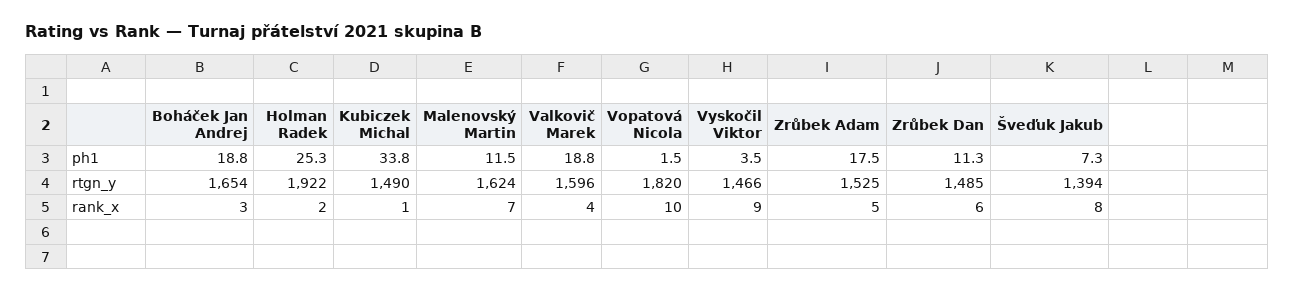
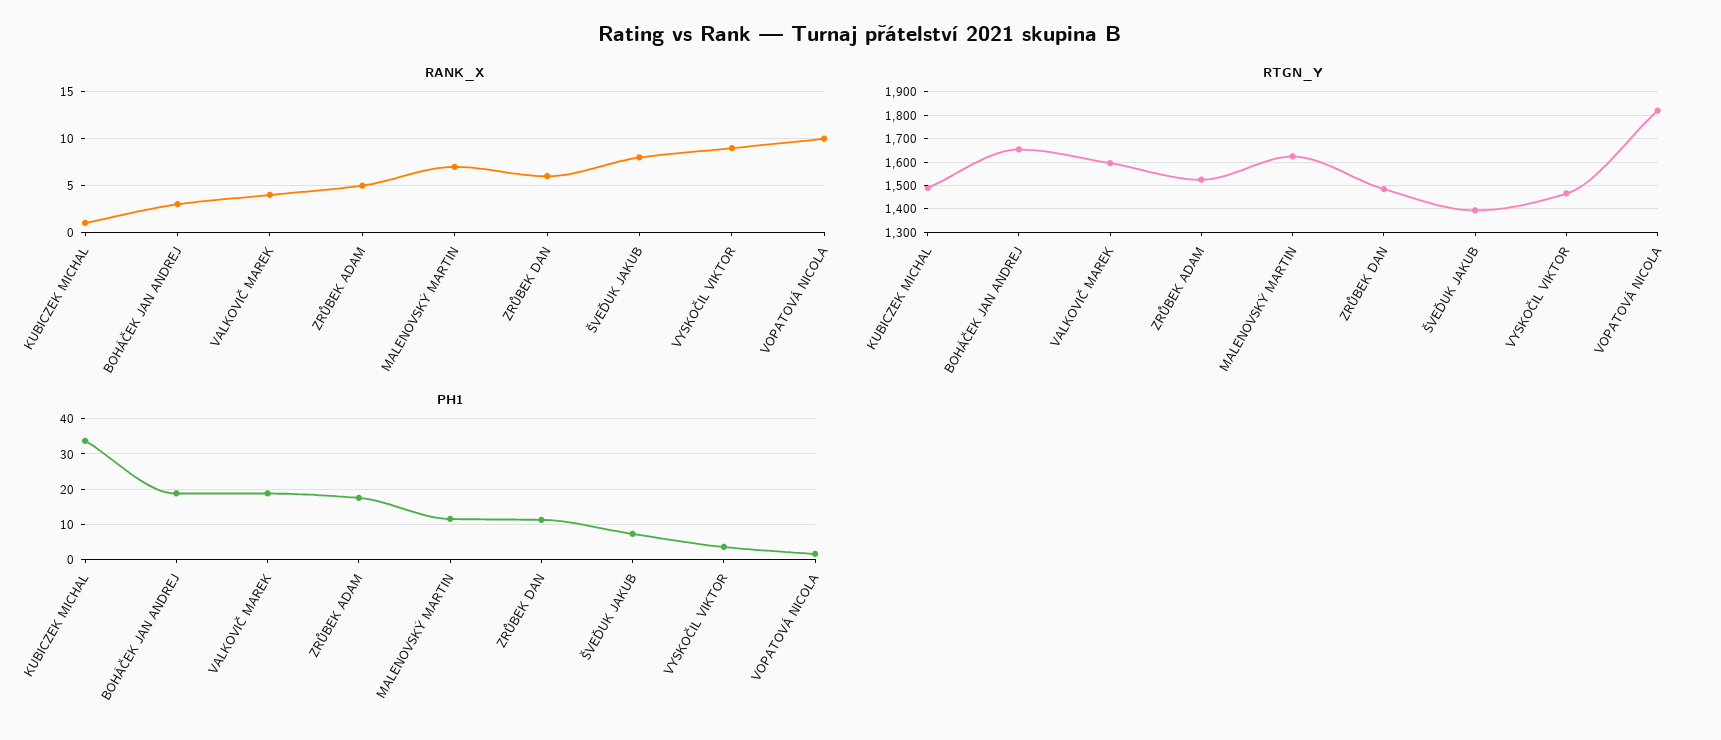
  {
    "ph1": {
      "Boháček Jan Andrej": 18.8,
-     "Holman Radek": 25.3,
      "Kubiczek Michal": 33.8,
      "Malenovský Martin": 11.5,
      "Valkovič Marek": 18.8,
      "Vopatová Nicola": 1.5,
      "Vyskočil Viktor": 3.5,
      "Zrůbek Adam": 17.5,
      "Zrůbek Dan": 11.3,
      "Šveďuk Jakub": 7.3
    },
    "rtgn_y": {
      "Boháček Jan Andrej": 1654,
-     "Holman Radek": 1922,
      "Kubiczek Michal": 1490,
      "Malenovský Martin": 1624,
      "Valkovič Marek": 1596,
      "Vopatová Nicola": 1820,
      "Vyskočil Viktor": 1466,
      "Zrůbek Adam": 1525,
      "Zrůbek Dan": 1485,
      "Šveďuk Jakub": 1394
    },
    "rank_x": {
      "Boháček Jan Andrej": 3,
-     "Holman Radek": 2,
      "Kubiczek Michal": 1,
      "Malenovský Martin": 7,
      "Valkovič Marek": 4,
      "Vopatová Nicola": 10,
      "Vyskočil Viktor": 9,
      "Zrůbek Adam": 5,
      "Zrůbek Dan": 6,
      "Šveďuk Jakub": 8
    }
  }

